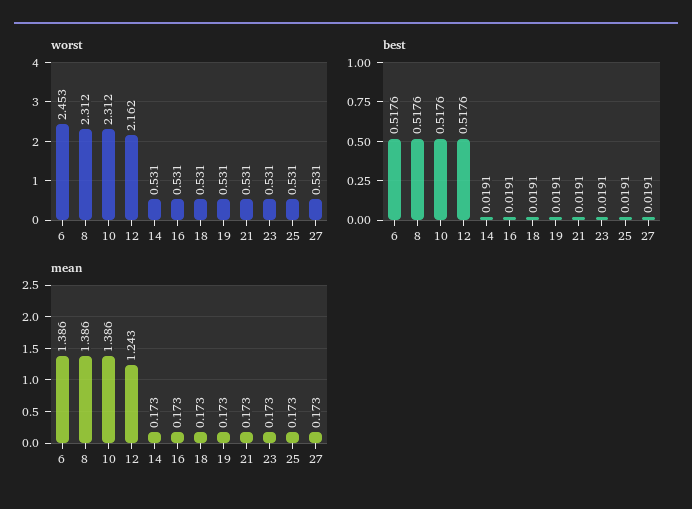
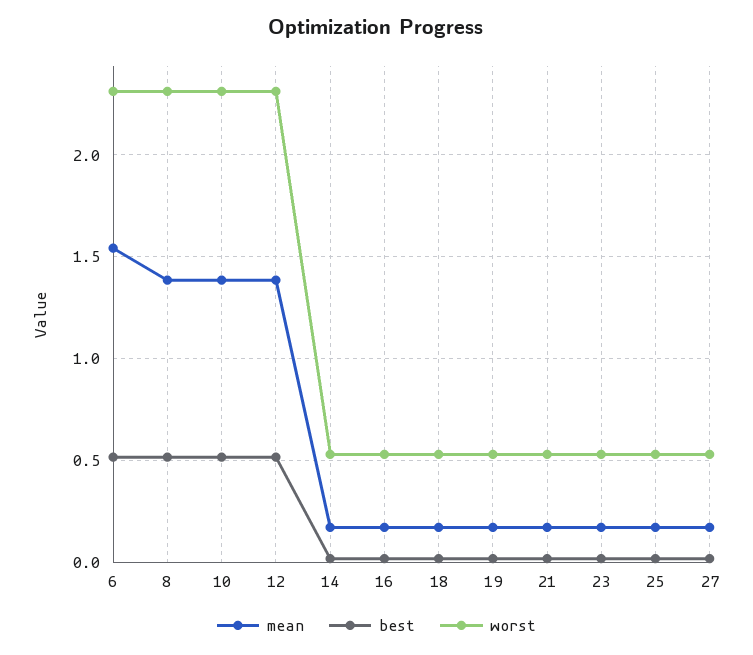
  {
    "worst": {
-     "6": 2.453,
+     "6": 2.3,
      "8": 2.312,
      "10": 2.312,
-     "12": 2.162,
+     "12": 2.3,
      "14": 0.531,
      "16": 0.531,
      "18": 0.531,
      "19": 0.531,
      "21": 0.531,
      "23": 0.531,
      "25": 0.531,
      "27": 0.531
    },
    "best": {
      "6": 0.5176,
      "8": 0.5176,
      "10": 0.5176,
      "12": 0.5176,
      "14": 0.0191,
      "16": 0.0191,
      "18": 0.0191,
      "19": 0.0191,
      "21": 0.0191,
      "23": 0.0191,
      "25": 0.0191,
      "27": 0.0191
    },
    "mean": {
-     "6": 1.386,
+     "6": 1.55,
      "8": 1.386,
      "10": 1.386,
-     "12": 1.243,
+     "12": 1.4,
      "14": 0.173,
      "16": 0.173,
      "18": 0.173,
      "19": 0.173,
      "21": 0.173,
      "23": 0.173,
      "25": 0.173,
      "27": 0.173
    }
  }

